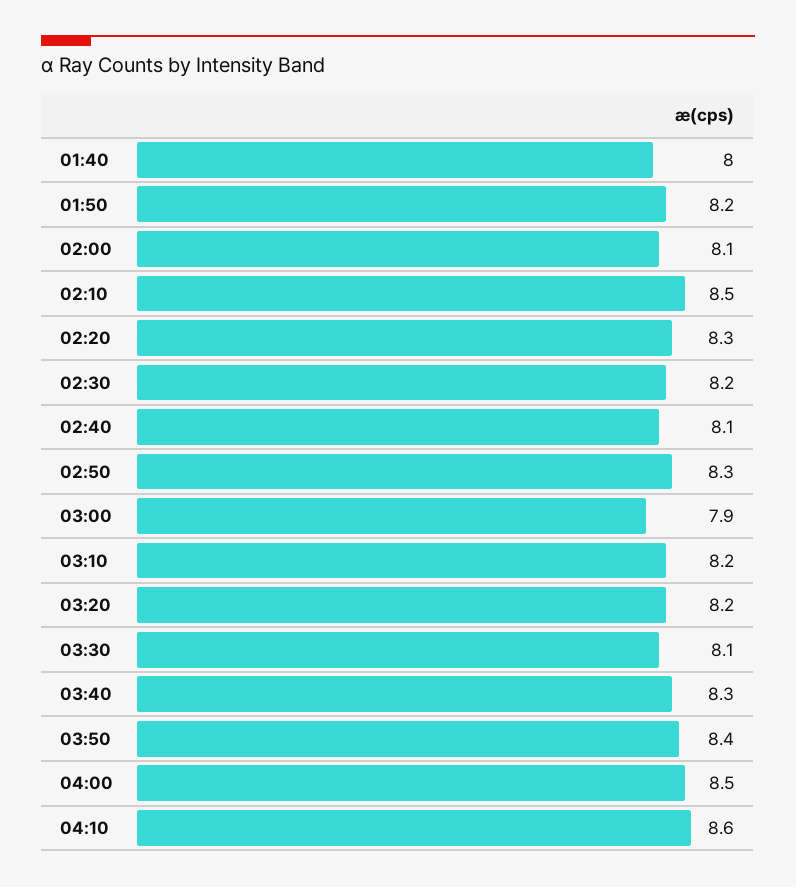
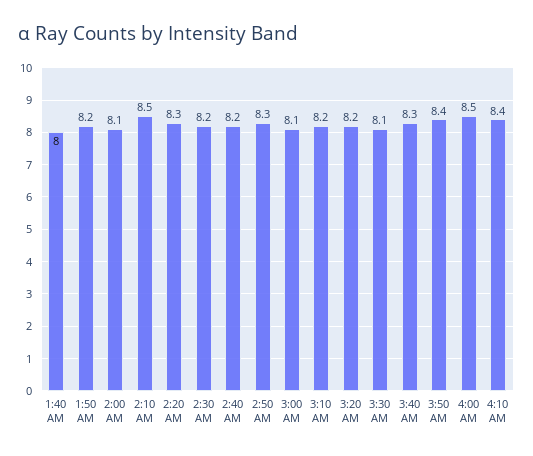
  {
    "01:40": 8,
    "01:50": 8.2,
    "02:00": 8.1,
    "02:10": 8.5,
    "02:20": 8.3,
    "02:30": 8.2,
-   "02:40": 8.1,
+   "02:40": 8.2,
    "02:50": 8.3,
-   "03:00": 7.9,
+   "03:00": 8.1,
    "03:10": 8.2,
    "03:20": 8.2,
    "03:30": 8.1,
    "03:40": 8.3,
    "03:50": 8.4,
    "04:00": 8.5,
-   "04:10": 8.6
+   "04:10": 8.4
  }

